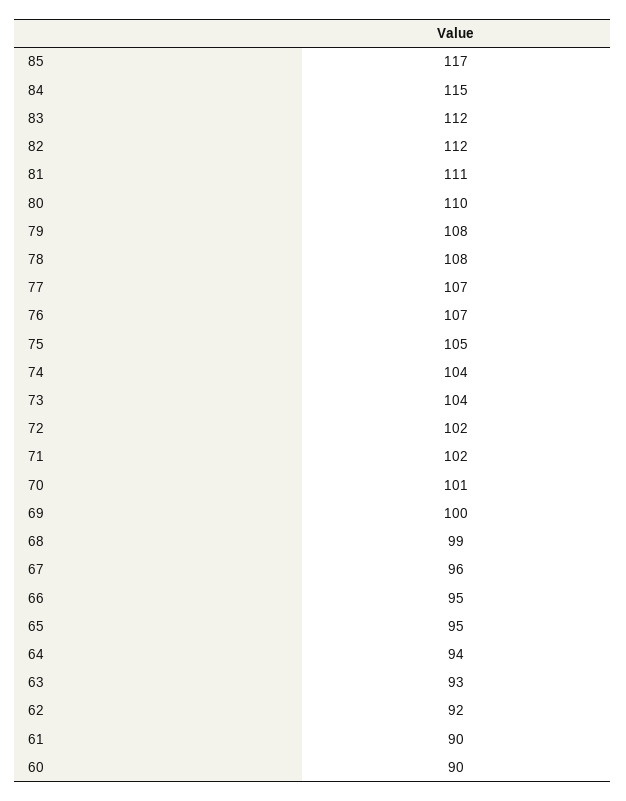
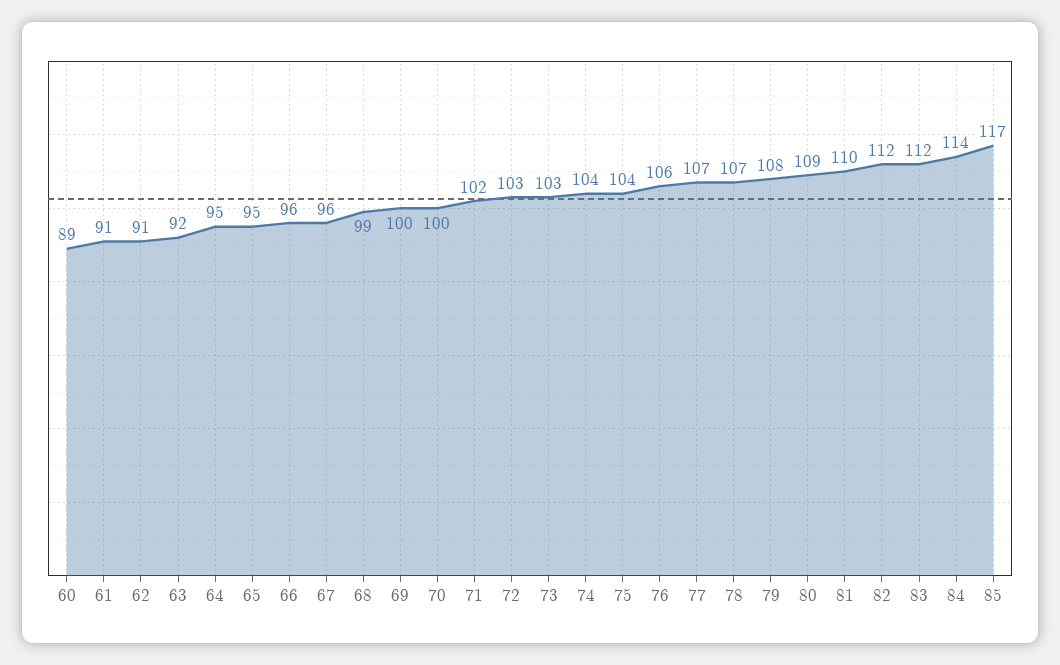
  {
    "85": 117,
-   "84": 115,
+   "84": 114,
    "83": 112,
    "82": 112,
-   "81": 111,
+   "81": 110,
-   "80": 110,
+   "80": 109,
    "79": 108,
-   "78": 108,
+   "78": 107,
    "77": 107,
-   "76": 107,
+   "76": 106,
-   "75": 105,
+   "75": 104,
    "74": 104,
-   "73": 104,
+   "73": 103,
-   "72": 102,
+   "72": 103,
    "71": 102,
-   "70": 101,
+   "70": 100,
    "69": 100,
    "68": 99,
    "67": 96,
-   "66": 95,
+   "66": 96,
    "65": 95,
-   "64": 94,
+   "64": 95,
-   "63": 93,
+   "63": 92,
-   "62": 92,
+   "62": 91,
-   "61": 90,
+   "61": 91,
-   "60": 90
+   "60": 89
  }

